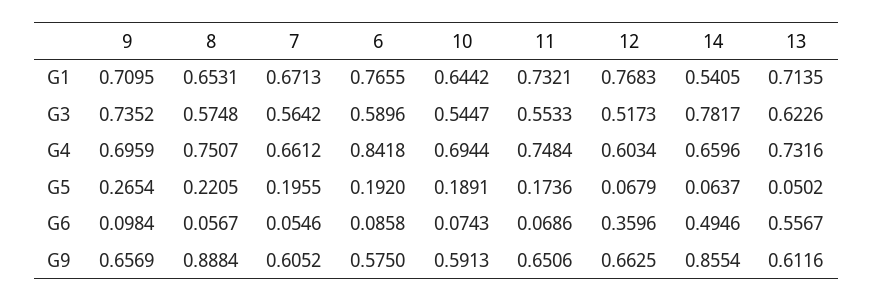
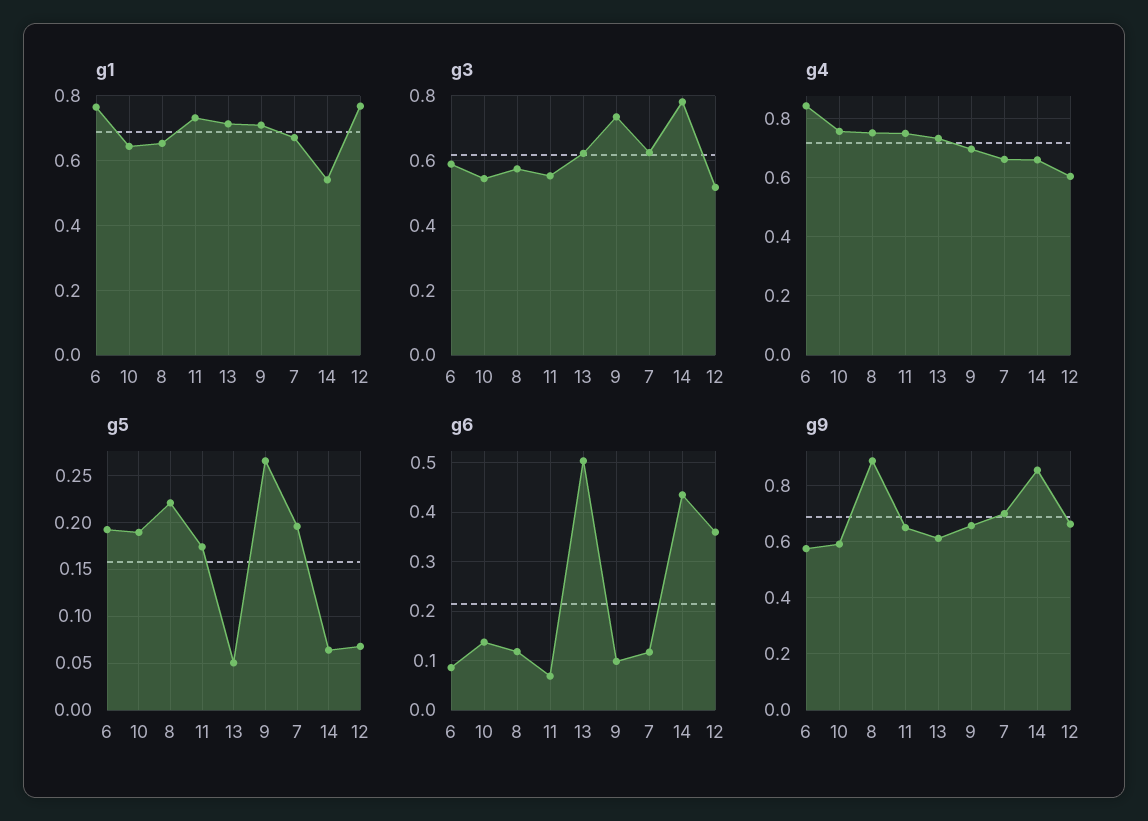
  {
    "G1": {
      "9": 0.7095,
      "8": 0.6531,
      "7": 0.6713,
      "6": 0.7655,
      "10": 0.6442,
      "11": 0.7321,
      "12": 0.7683,
      "14": 0.5405,
      "13": 0.7135
    },
    "G3": {
      "9": 0.7352,
      "8": 0.5748,
-     "7": 0.5642,
+     "7": 0.62,
      "6": 0.5896,
      "10": 0.5447,
      "11": 0.5533,
      "12": 0.5173,
      "14": 0.7817,
      "13": 0.6226
    },
    "G4": {
      "9": 0.6959,
      "8": 0.7507,
      "7": 0.6612,
      "6": 0.8418,
-     "10": 0.6944,
+     "10": 0.75,
      "11": 0.7484,
      "12": 0.6034,
      "14": 0.6596,
      "13": 0.7316
    },
    "G5": {
      "9": 0.2654,
      "8": 0.2205,
      "7": 0.1955,
      "6": 0.192,
      "10": 0.1891,
      "11": 0.1736,
      "12": 0.0679,
      "14": 0.0637,
      "13": 0.0502
    },
    "G6": {
      "9": 0.0984,
-     "8": 0.0567,
+     "8": 0.12,
-     "7": 0.0546,
+     "7": 0.12,
      "6": 0.0858,
-     "10": 0.0743,
+     "10": 0.14,
      "11": 0.0686,
      "12": 0.3596,
-     "14": 0.4946,
+     "14": 0.44,
-     "13": 0.5567
+     "13": 0.5
    },
    "G9": {
      "9": 0.6569,
      "8": 0.8884,
-     "7": 0.6052,
+     "7": 0.7,
      "6": 0.575,
      "10": 0.5913,
      "11": 0.6506,
      "12": 0.6625,
      "14": 0.8554,
      "13": 0.6116
    }
  }

